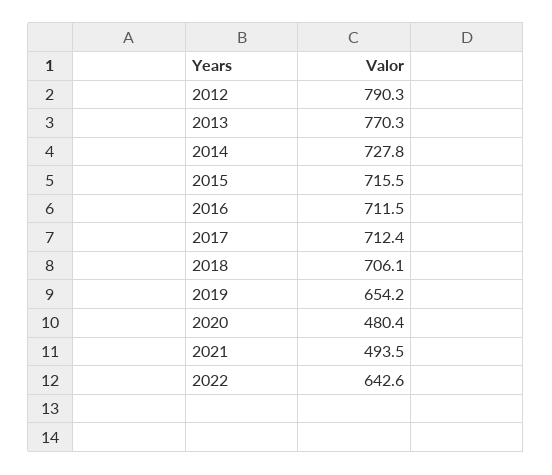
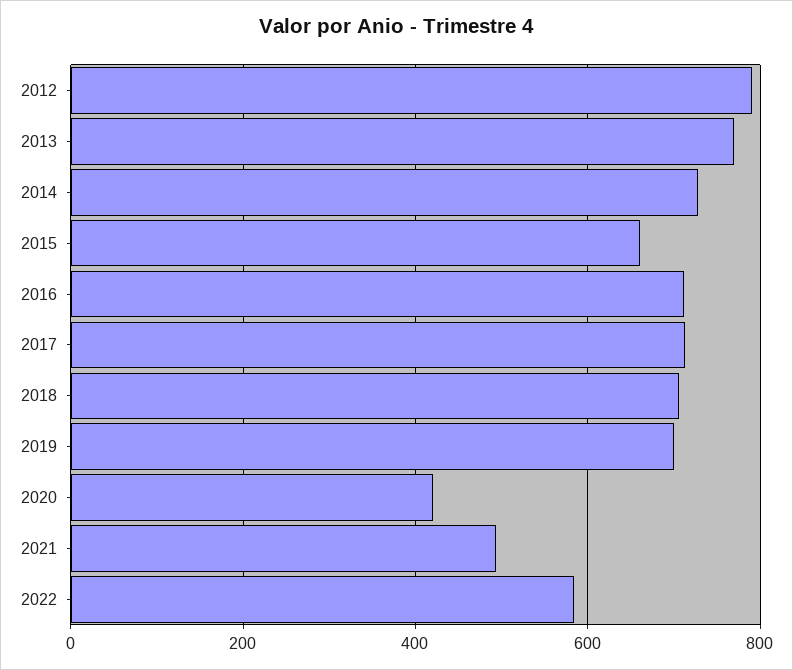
  {
    "2012": 790.3,
    "2013": 770.3,
    "2014": 727.8,
-   "2015": 715.5,
+   "2015": 660,
    "2016": 711.5,
    "2017": 712.4,
    "2018": 706.1,
-   "2019": 654.2,
+   "2019": 700,
-   "2020": 480.4,
+   "2020": 420,
    "2021": 493.5,
-   "2022": 642.6
+   "2022": 580
  }

